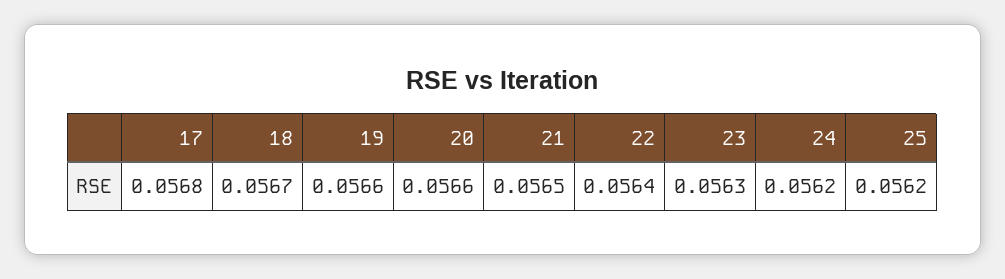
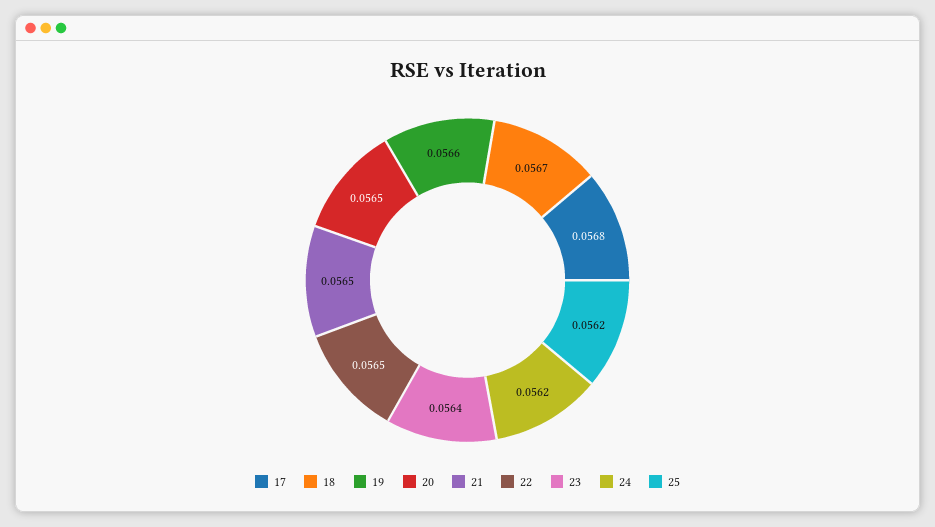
  {
    "17": 0.0568,
    "18": 0.0567,
    "19": 0.0566,
-   "20": 0.0566,
+   "20": 0.0565,
    "21": 0.0565,
-   "22": 0.0564,
+   "22": 0.0565,
-   "23": 0.0563,
+   "23": 0.0564,
    "24": 0.0562,
    "25": 0.0562
  }

